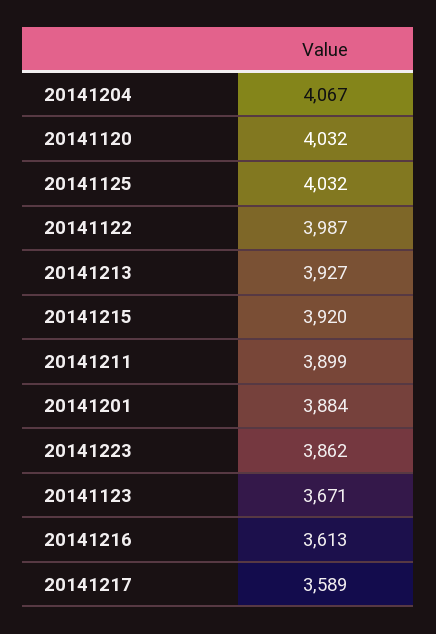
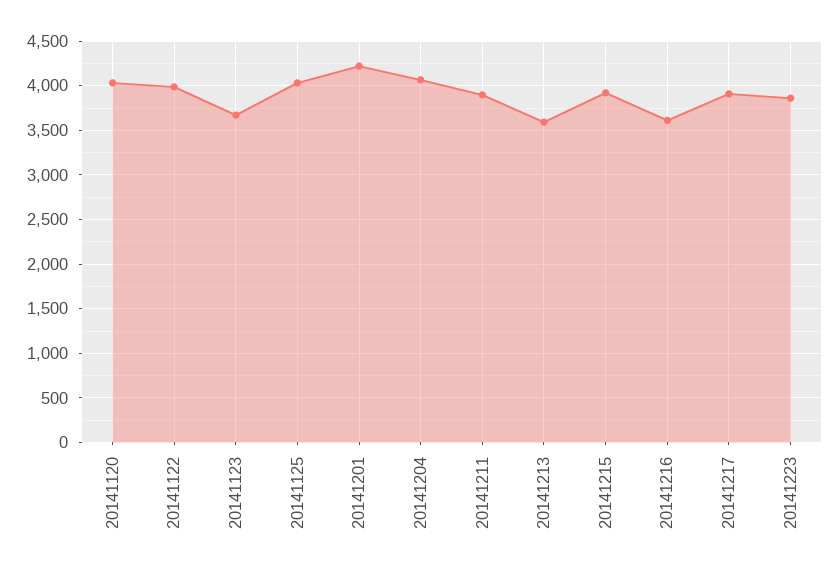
  {
    "20141204": 4067,
    "20141120": 4032,
    "20141125": 4032,
    "20141122": 3987,
-   "20141213": 3927,
+   "20141213": 3600,
    "20141215": 3920,
    "20141211": 3899,
-   "20141201": 3884,
+   "20141201": 4200,
    "20141223": 3862,
    "20141123": 3671,
    "20141216": 3613,
-   "20141217": 3589
+   "20141217": 3900
  }

